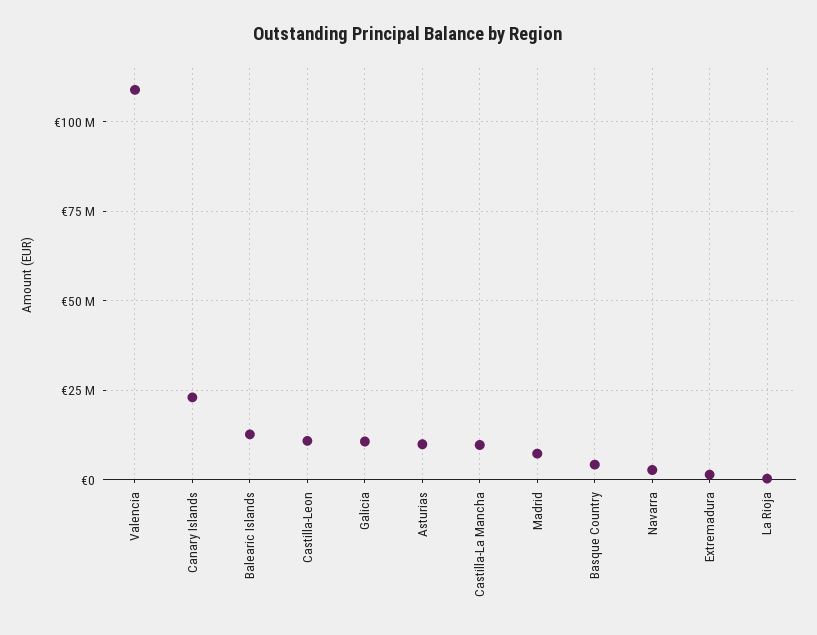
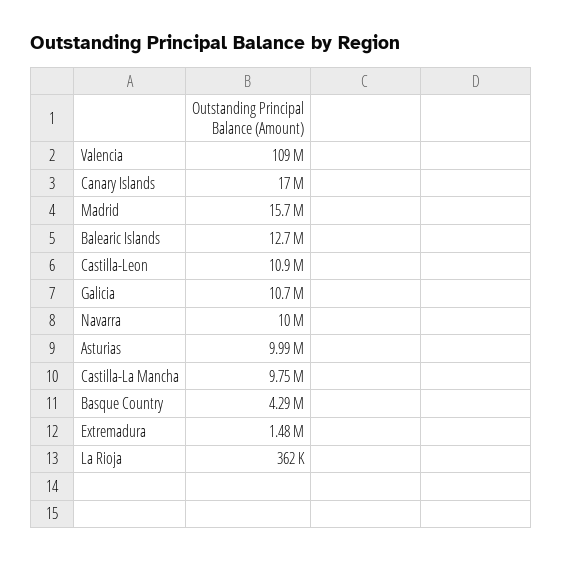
  {
    "Valencia": 109000000,
-   "Canary Islands": 22500000,
+   "Canary Islands": 17000000,
    "Balearic Islands": 12700000,
    "Castilla-Leon": 10900000,
    "Galicia": 10700000,
    "Asturias": 9990000,
    "Castilla-La Mancha": 9750000,
-   "Madrid": 7500000,
+   "Madrid": 15700000,
    "Basque Country": 4290000,
-   "Navarra": 2500000,
+   "Navarra": 10000000,
    "Extremadura": 1480000,
    "La Rioja": 362000
  }

